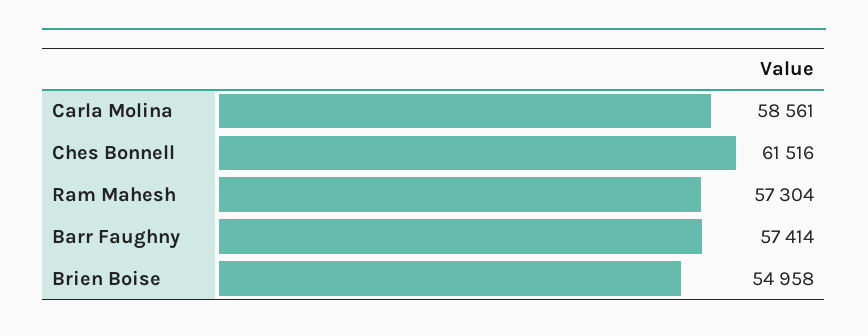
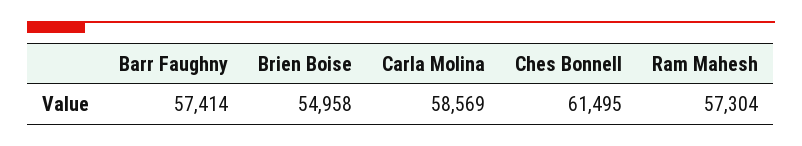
  {
-   "Carla Molina": 58561,
+   "Carla Molina": 58569,
-   "Ches Bonnell": 61516,
+   "Ches Bonnell": 61495,
    "Ram Mahesh": 57304,
    "Barr Faughny": 57414,
    "Brien Boise": 54958
  }

